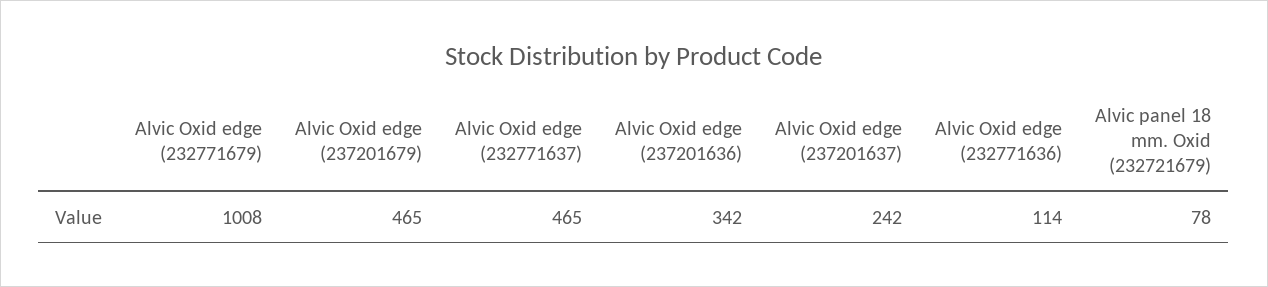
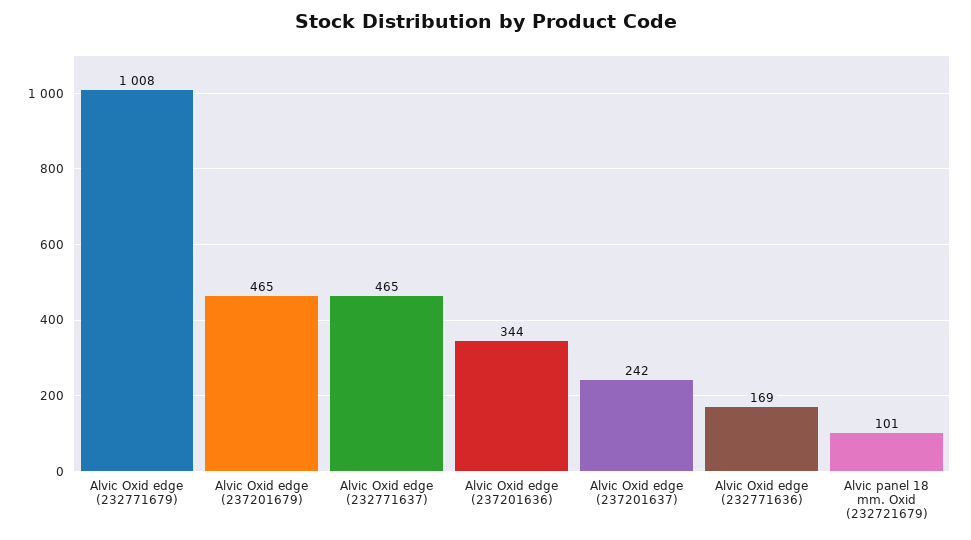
  {
    "Alvic Oxid edge (232771679)": 1008,
    "Alvic Oxid edge (237201679)": 465,
    "Alvic Oxid edge (232771637)": 465,
-   "Alvic Oxid edge (237201636)": 342,
+   "Alvic Oxid edge (237201636)": 344,
    "Alvic Oxid edge (237201637)": 242,
-   "Alvic Oxid edge (232771636)": 114,
+   "Alvic Oxid edge (232771636)": 169,
-   "Alvic panel 18 mm. Oxid (232721679)": 78
+   "Alvic panel 18 mm. Oxid (232721679)": 101
  }

